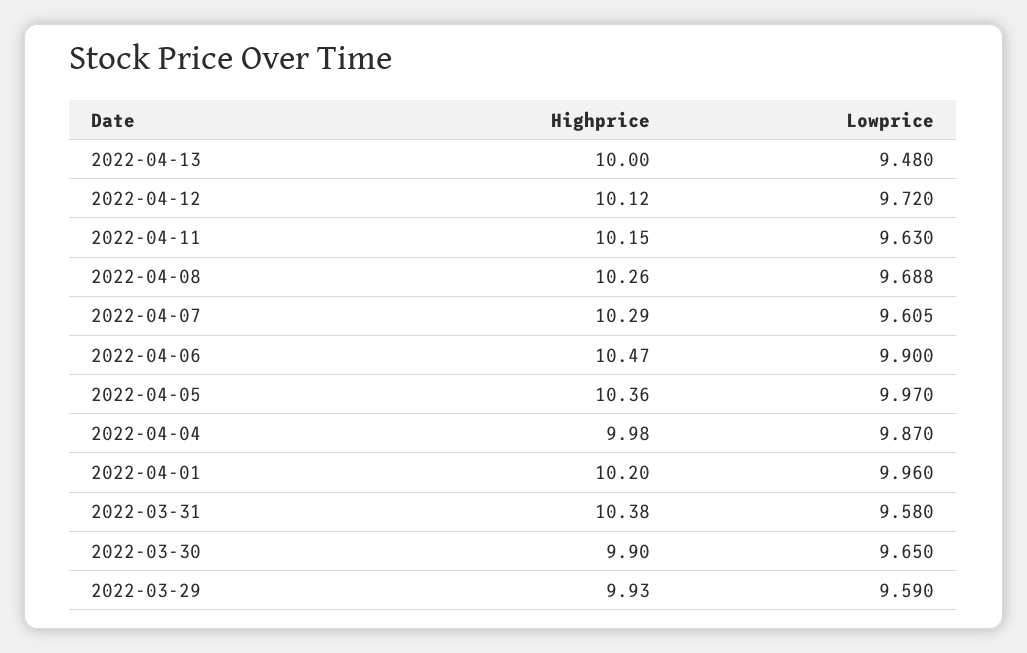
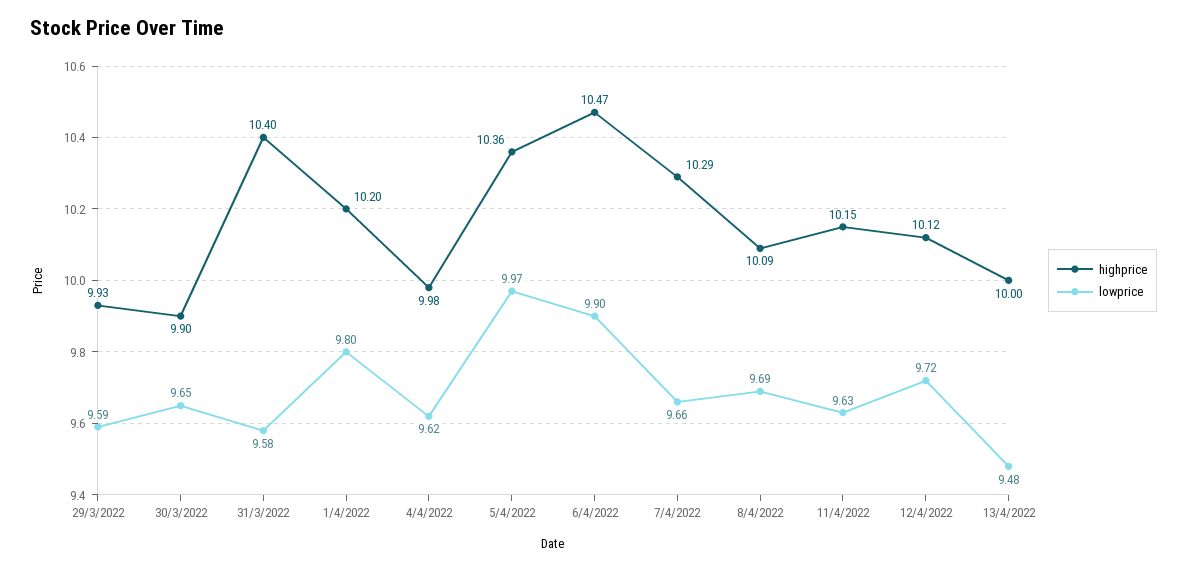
  {
    "Highprice": {
      "2022-04-13": 10,
      "2022-04-12": 10.12,
      "2022-04-11": 10.15,
-     "2022-04-08": 10.26,
+     "2022-04-08": 10.09,
      "2022-04-07": 10.29,
      "2022-04-06": 10.47,
      "2022-04-05": 10.36,
      "2022-04-04": 9.98,
      "2022-04-01": 10.2,
-     "2022-03-31": 10.38,
+     "2022-03-31": 10.4,
      "2022-03-30": 9.9,
      "2022-03-29": 9.93
    },
    "Lowprice": {
      "2022-04-13": 9.48,
      "2022-04-12": 9.72,
      "2022-04-11": 9.63,
      "2022-04-08": 9.688,
-     "2022-04-07": 9.605,
+     "2022-04-07": 9.66,
      "2022-04-06": 9.9,
      "2022-04-05": 9.97,
-     "2022-04-04": 9.87,
+     "2022-04-04": 9.62,
-     "2022-04-01": 9.96,
+     "2022-04-01": 9.8,
      "2022-03-31": 9.58,
      "2022-03-30": 9.65,
      "2022-03-29": 9.59
    }
  }

